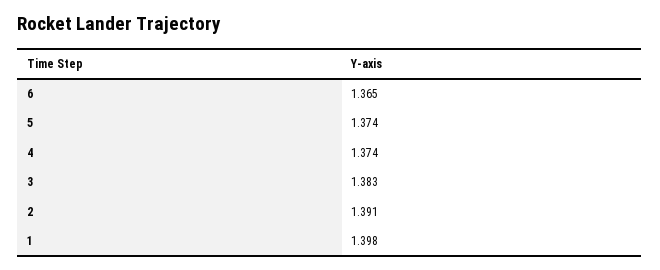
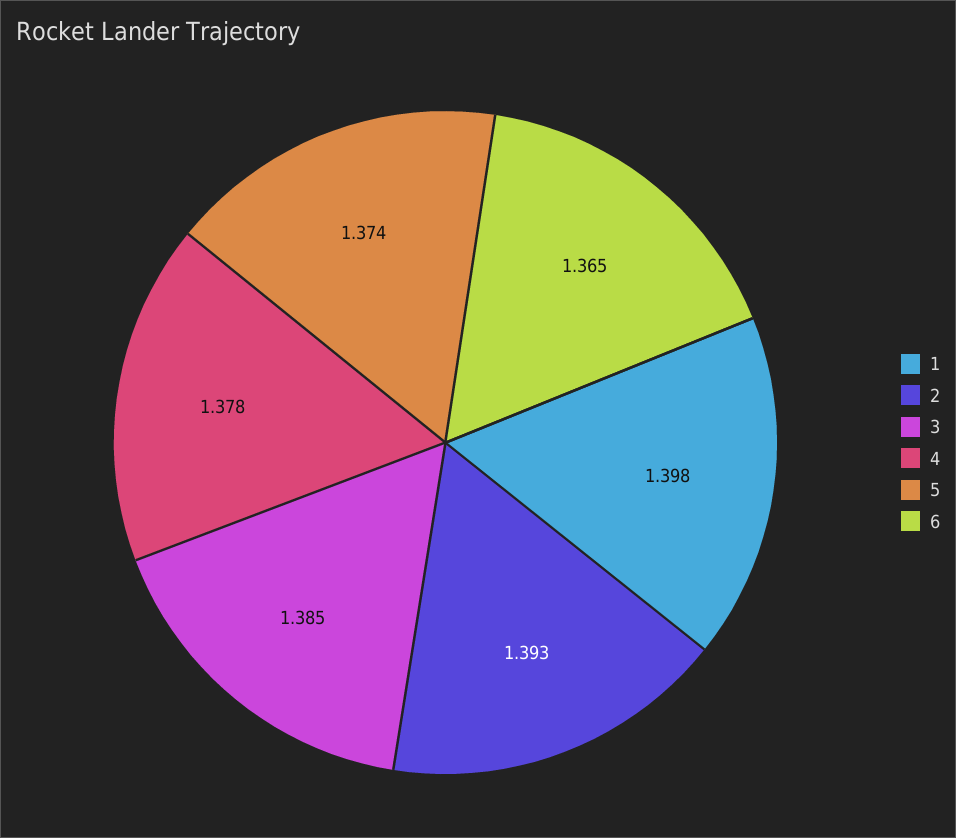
  {
    "6": 1.365,
    "5": 1.374,
-   "4": 1.374,
+   "4": 1.378,
-   "3": 1.383,
+   "3": 1.385,
-   "2": 1.391,
+   "2": 1.393,
    "1": 1.398
  }

